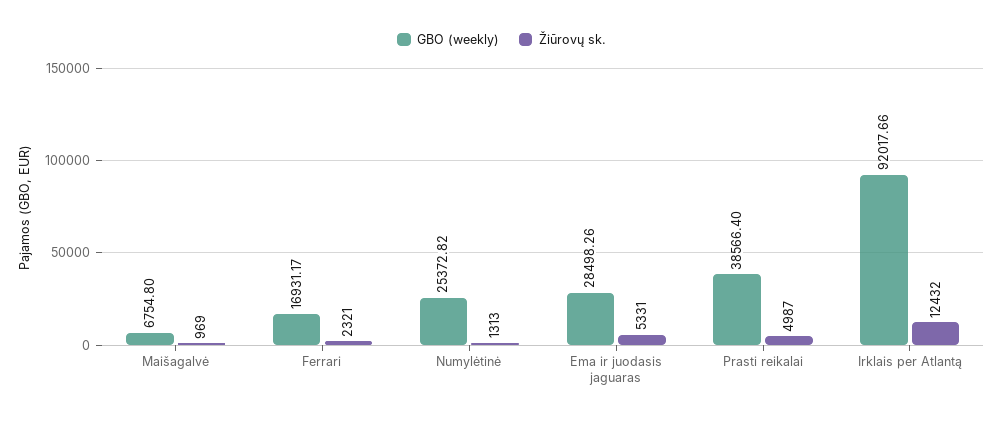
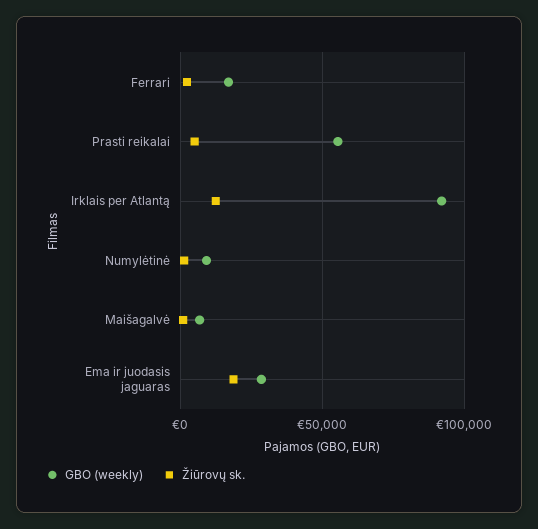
  {
    "GBO (weekly)": {
      "Maišagalvė": 6754.8,
      "Ferrari": 16931.17,
-     "Numylėtinė": 25372.82,
+     "Numylėtinė": 10000,
      "Ema ir juodasis jaguaras": 28498.26,
-     "Prasti reikalai": 38566.4,
+     "Prasti reikalai": 55000,
      "Irklais per Atlantą": 92017.66
    },
    "Žiūrovų sk.": {
      "Maišagalvė": 969,
      "Ferrari": 2321,
      "Numylėtinė": 1313,
-     "Ema ir juodasis jaguaras": 5331,
+     "Ema ir juodasis jaguaras": 20000,
      "Prasti reikalai": 4987,
      "Irklais per Atlantą": 12432
    }
  }

